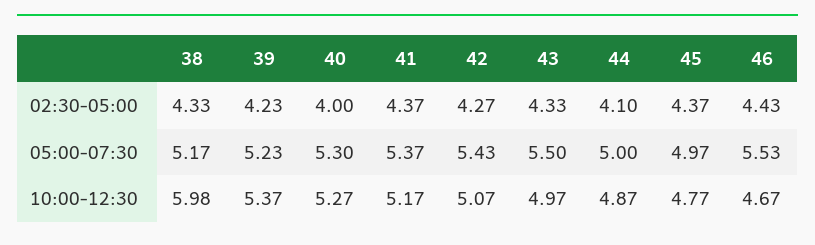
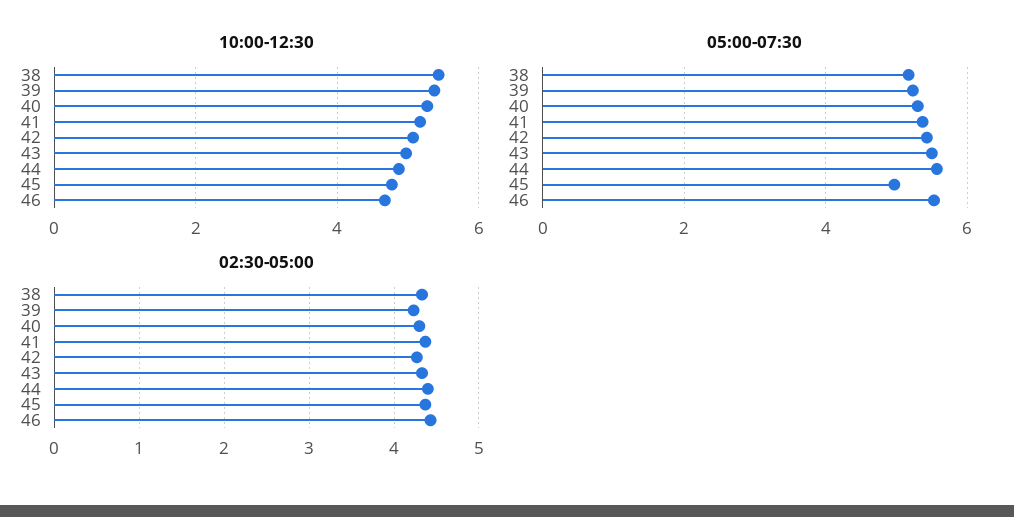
  {
    "02:30-05:00": {
      "38": 4.33,
      "39": 4.23,
-     "40": 4,
+     "40": 4.3,
      "41": 4.37,
      "42": 4.27,
      "43": 4.33,
-     "44": 4.1,
+     "44": 4.4,
      "45": 4.37,
      "46": 4.43
    },
    "05:00-07:30": {
      "38": 5.17,
      "39": 5.23,
      "40": 5.3,
      "41": 5.37,
      "42": 5.43,
      "43": 5.5,
-     "44": 5,
+     "44": 5.6,
      "45": 4.97,
      "46": 5.53
    },
    "10:00-12:30": {
-     "38": 5.98,
+     "38": 5.4,
      "39": 5.37,
      "40": 5.27,
      "41": 5.17,
      "42": 5.07,
      "43": 4.97,
      "44": 4.87,
      "45": 4.77,
      "46": 4.67
    }
  }

